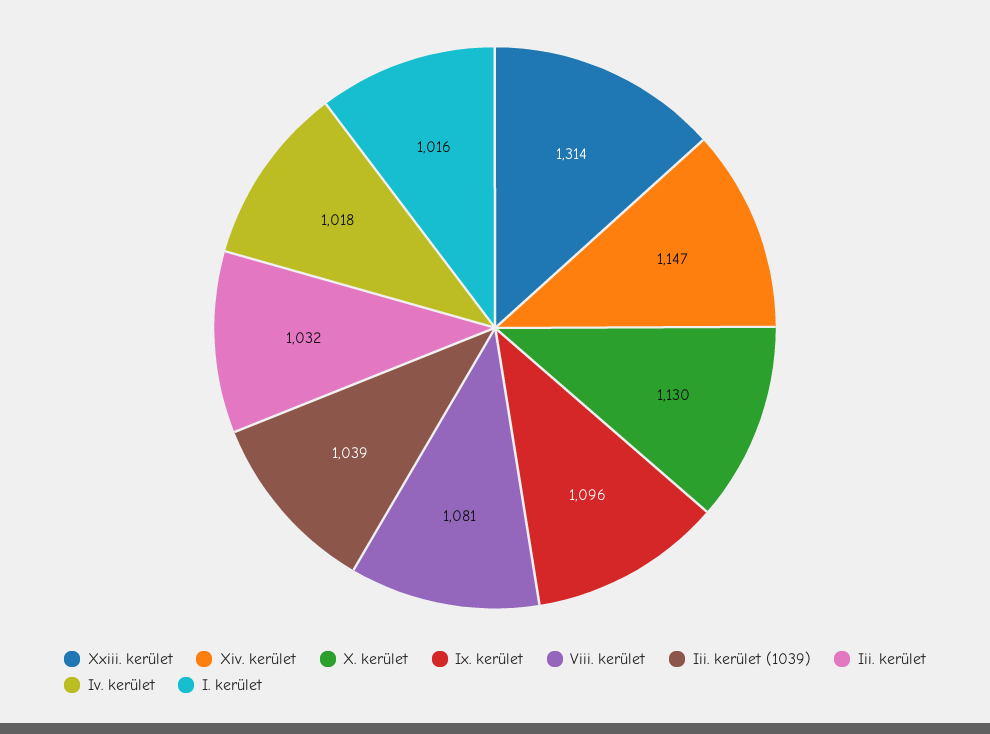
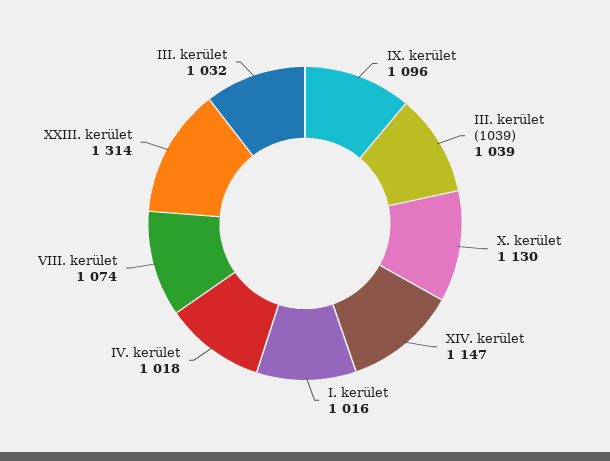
  {
    "Xxiii. kerület": 1314,
    "Xiv. kerület": 1147,
    "X. kerület": 1130,
    "Ix. kerület": 1096,
-   "Viii. kerület": 1081,
+   "Viii. kerület": 1074,
    "Iii. kerület (1039)": 1039,
    "Iii. kerület": 1032,
    "Iv. kerület": 1018,
    "I. kerület": 1016
  }

